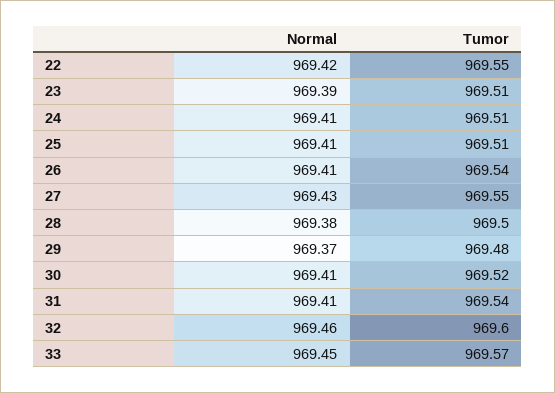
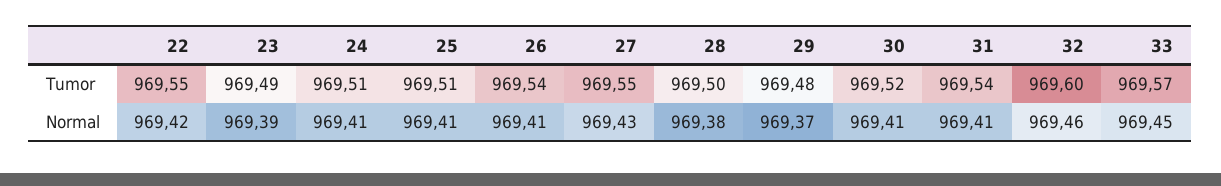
  {
    "Normal": {
      "22": 969.42,
      "23": 969.39,
      "24": 969.41,
      "25": 969.41,
      "26": 969.41,
      "27": 969.43,
      "28": 969.38,
      "29": 969.37,
      "30": 969.41,
      "31": 969.41,
      "32": 969.46,
      "33": 969.45
    },
    "Tumor": {
      "22": 969.55,
-     "23": 969.51,
+     "23": 969.49,
      "24": 969.51,
      "25": 969.51,
      "26": 969.54,
      "27": 969.55,
      "28": 969.5,
      "29": 969.48,
      "30": 969.52,
      "31": 969.54,
      "32": 969.6,
      "33": 969.57
    }
  }

